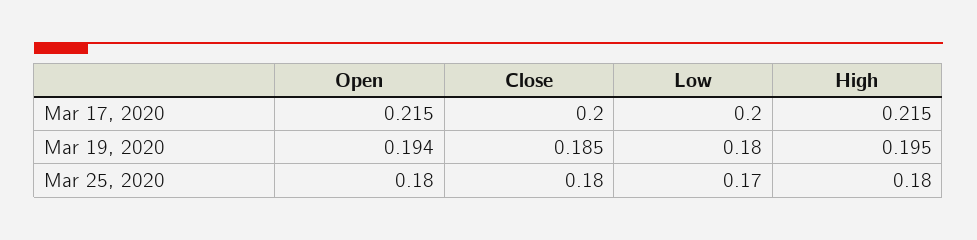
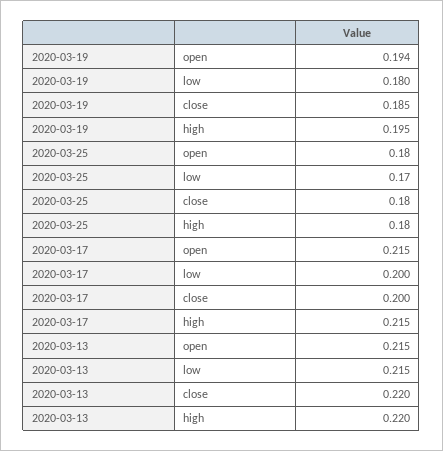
  {
    "Open": {
      "Mar 17, 2020": 0.215,
      "Mar 19, 2020": 0.194,
-     "Mar 25, 2020": 0.18
+     "Mar 25, 2020": 0.18,
+     "2020-03-13": 0.215
    },
    "Close": {
      "Mar 17, 2020": 0.2,
      "Mar 19, 2020": 0.185,
-     "Mar 25, 2020": 0.18
+     "Mar 25, 2020": 0.18,
+     "2020-03-13": 0.22
    },
    "Low": {
      "Mar 17, 2020": 0.2,
      "Mar 19, 2020": 0.18,
-     "Mar 25, 2020": 0.17
+     "Mar 25, 2020": 0.17,
+     "2020-03-13": 0.215
    },
    "High": {
      "Mar 17, 2020": 0.215,
      "Mar 19, 2020": 0.195,
-     "Mar 25, 2020": 0.18
+     "Mar 25, 2020": 0.18,
+     "2020-03-13": 0.22
    }
  }

